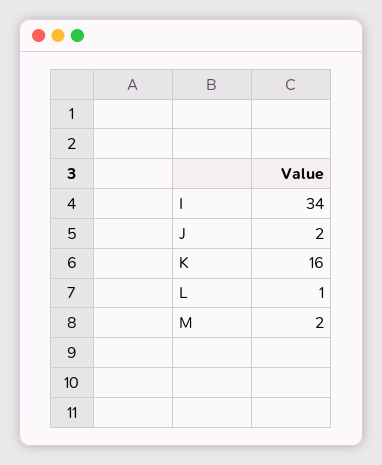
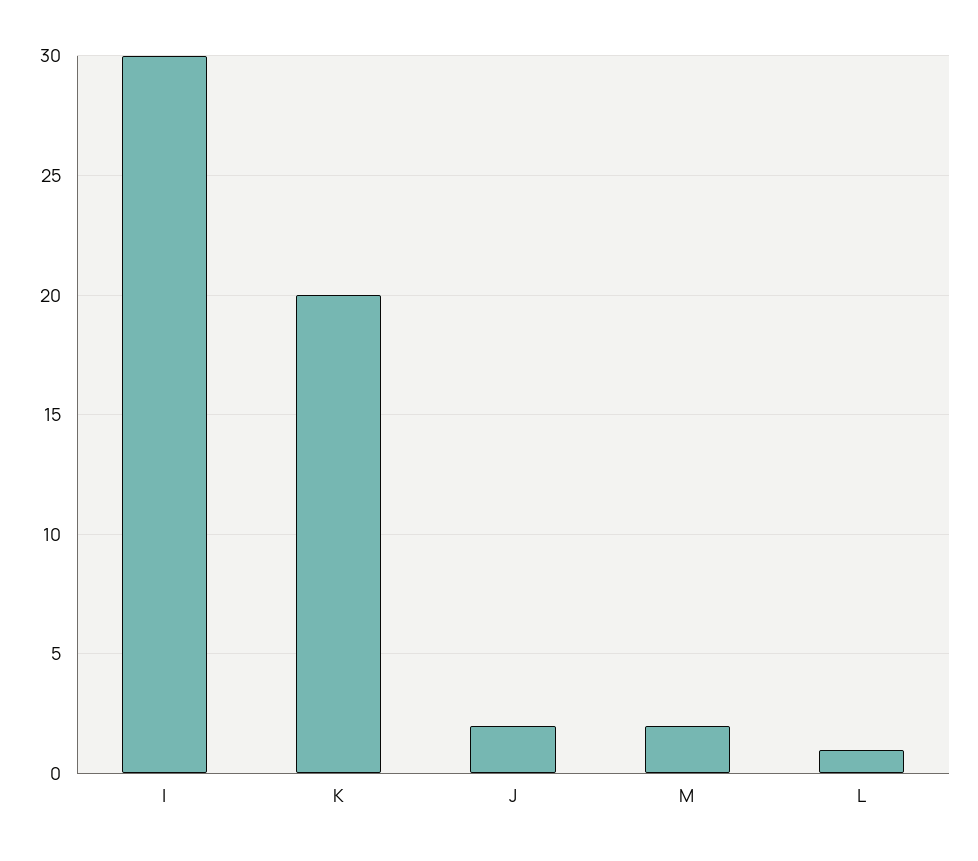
  {
-   "I": 34,
+   "I": 30,
    "J": 2,
-   "K": 16,
+   "K": 20,
    "L": 1,
    "M": 2
  }

